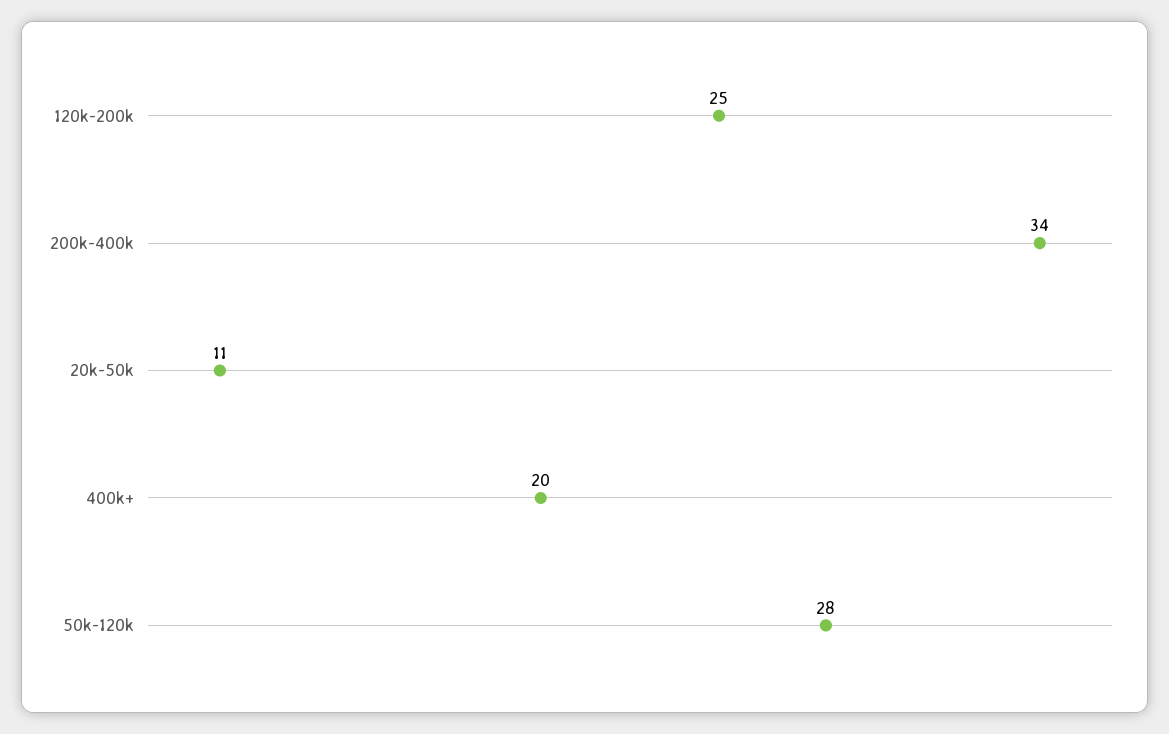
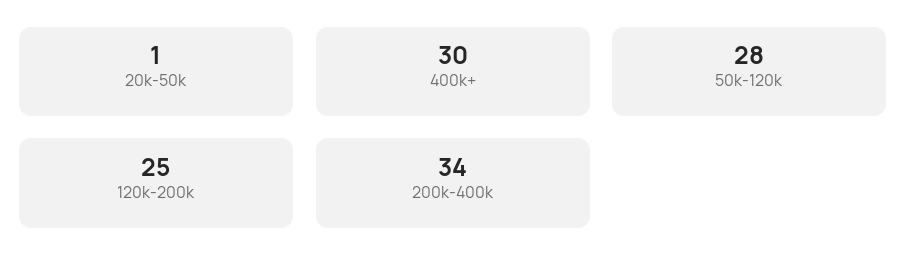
  {
    "120k-200k": 25,
    "200k-400k": 34,
-   "20k-50k": 11,
+   "20k-50k": 1,
-   "400k+": 20,
+   "400k+": 30,
    "50k-120k": 28
  }

